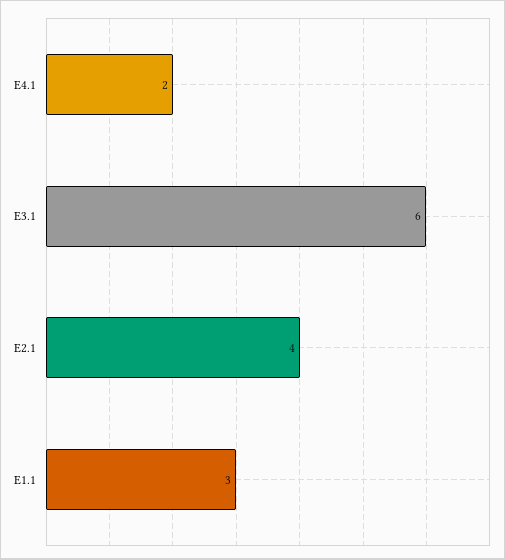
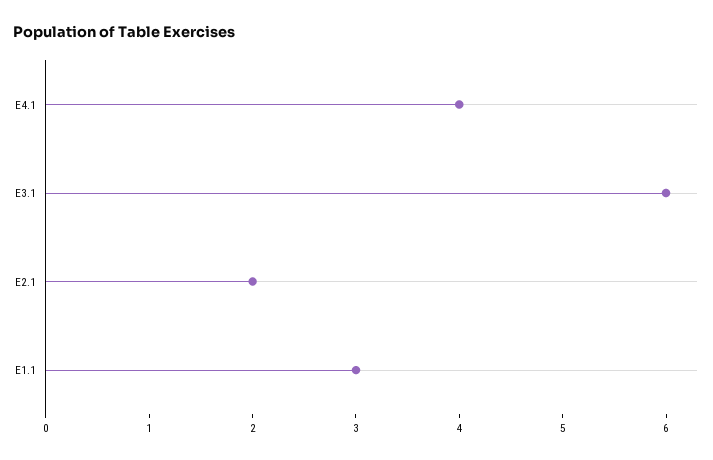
  {
-   "E4.1": 2,
+   "E4.1": 4,
    "E3.1": 6,
-   "E2.1": 4,
+   "E2.1": 2,
    "E1.1": 3
  }

